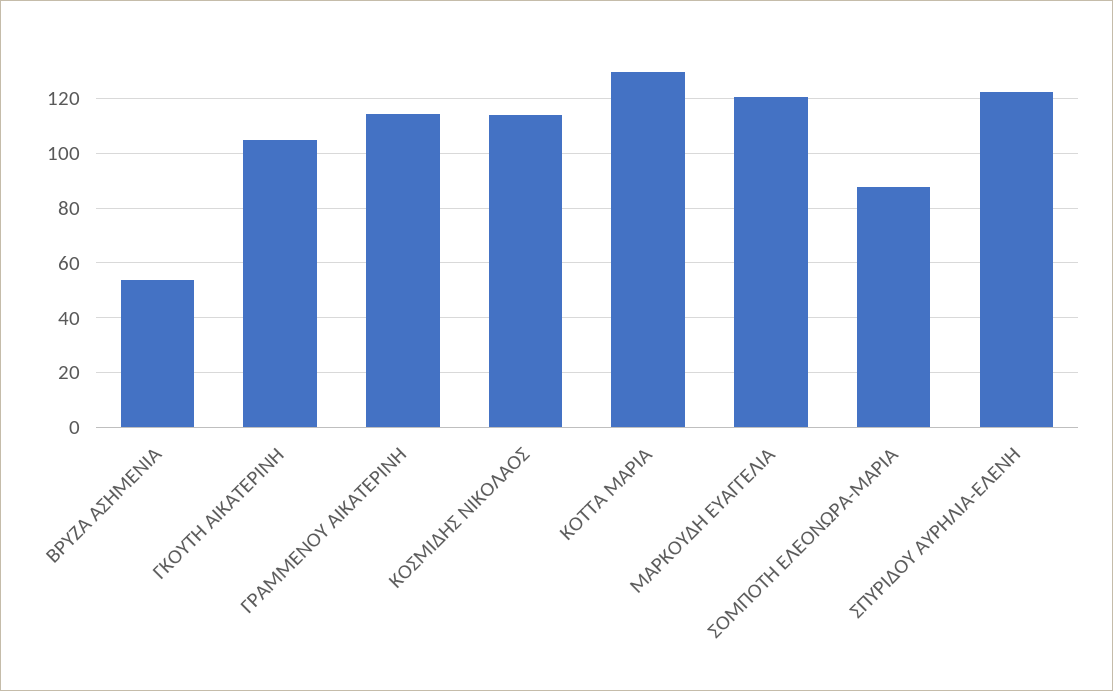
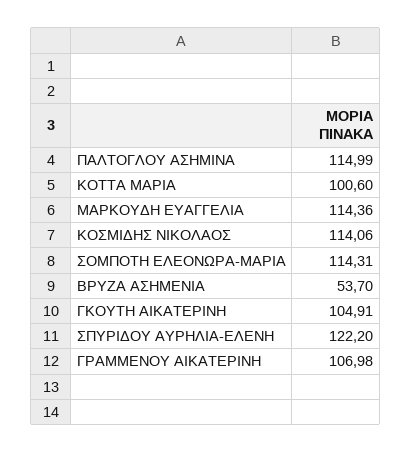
  {
    "ΒΡΥΖΑ ΑΣΗΜΕΝΙΑ": 53.7,
    "ΓΚΟΥΤΗ ΑΙΚΑΤΕΡΙΝΗ": 104.91,
-   "ΓΡΑΜΜΕΝΟΥ ΑΙΚΑΤΕΡΙΝΗ": 115,
+   "ΓΡΑΜΜΕΝΟΥ ΑΙΚΑΤΕΡΙΝΗ": 106.98,
    "ΚΟΣΜΙΔΗΣ ΝΙΚΟΛΑΟΣ": 114.06,
-   "ΚΟΤΤΑ ΜΑΡΙΑ": 130,
+   "ΚΟΤΤΑ ΜΑΡΙΑ": 100.6,
-   "ΜΑΡΚΟΥΔΗ ΕΥΑΓΓΕΛΙΑ": 120,
+   "ΜΑΡΚΟΥΔΗ ΕΥΑΓΓΕΛΙΑ": 114.36,
-   "ΣΟΜΠΟΤΗ ΕΛΕΟΝΩΡΑ-ΜΑΡΙΑ": 87.5,
+   "ΣΟΜΠΟΤΗ ΕΛΕΟΝΩΡΑ-ΜΑΡΙΑ": 114.31,
-   "ΣΠΥΡΙΔΟΥ ΑΥΡΗΛΙΑ-ΕΛΕΝΗ": 122.2
+   "ΣΠΥΡΙΔΟΥ ΑΥΡΗΛΙΑ-ΕΛΕΝΗ": 122.2,
+   "ΠΑΛΤΟΓΛΟΥ ΑΣΗΜΙΝΑ": 114.99
  }

